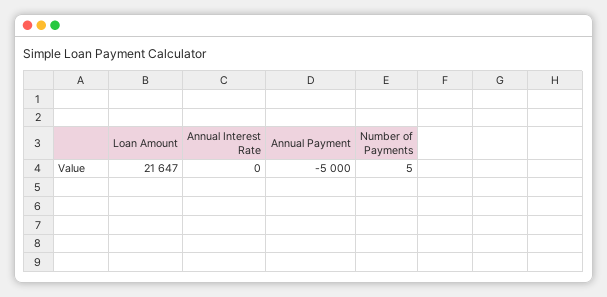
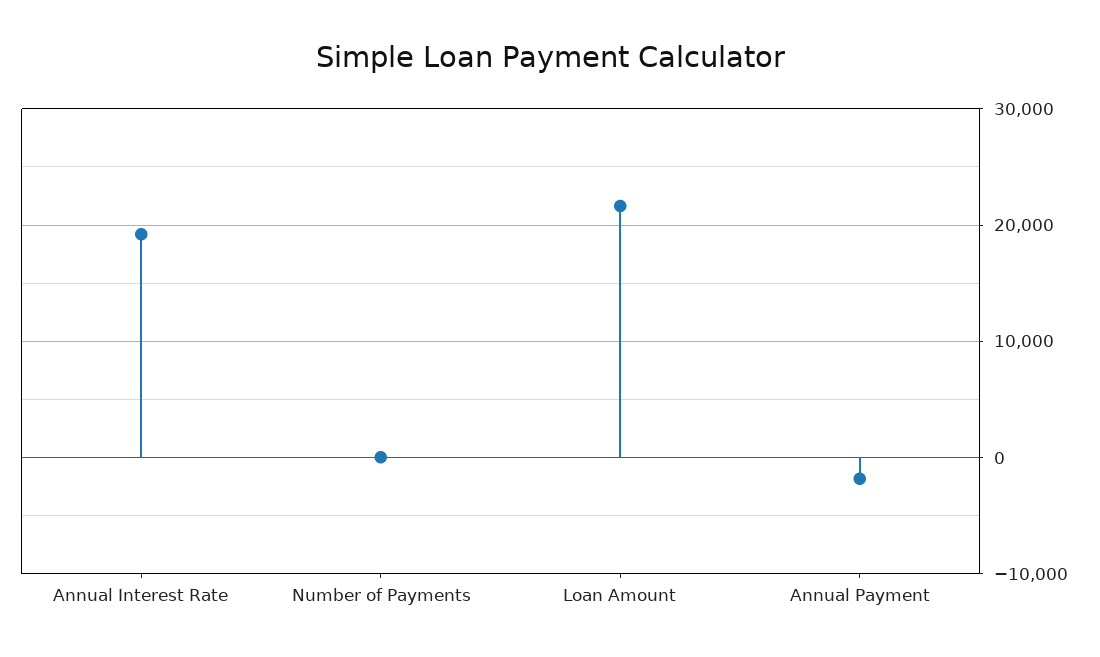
  {
    "Loan Amount": 21647,
-   "Annual Interest Rate": 0,
+   "Annual Interest Rate": 19000,
-   "Annual Payment": -5000,
+   "Annual Payment": -2000,
    "Number of Payments": 5
  }

